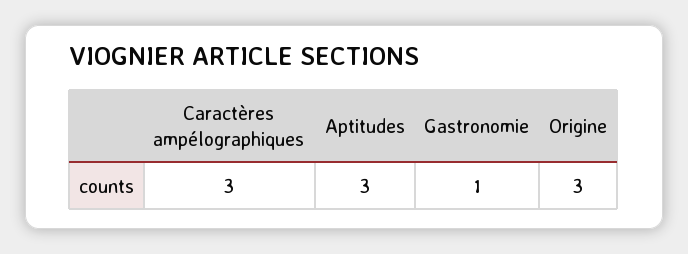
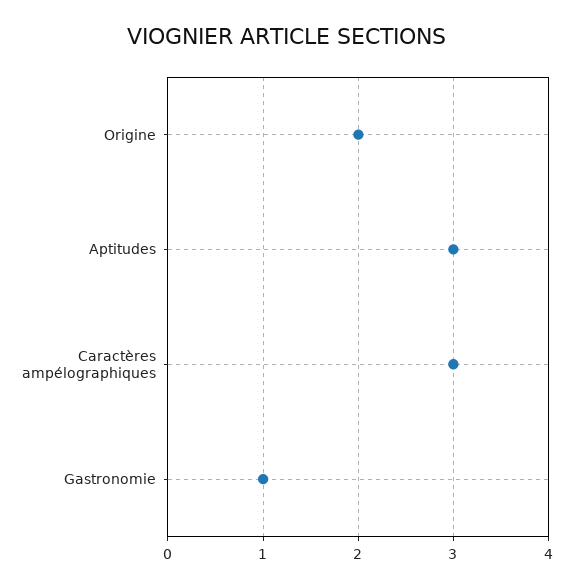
  {
    "Caractères ampélographiques": 3,
    "Aptitudes": 3,
    "Gastronomie": 1,
-   "Origine": 3
+   "Origine": 2
  }

